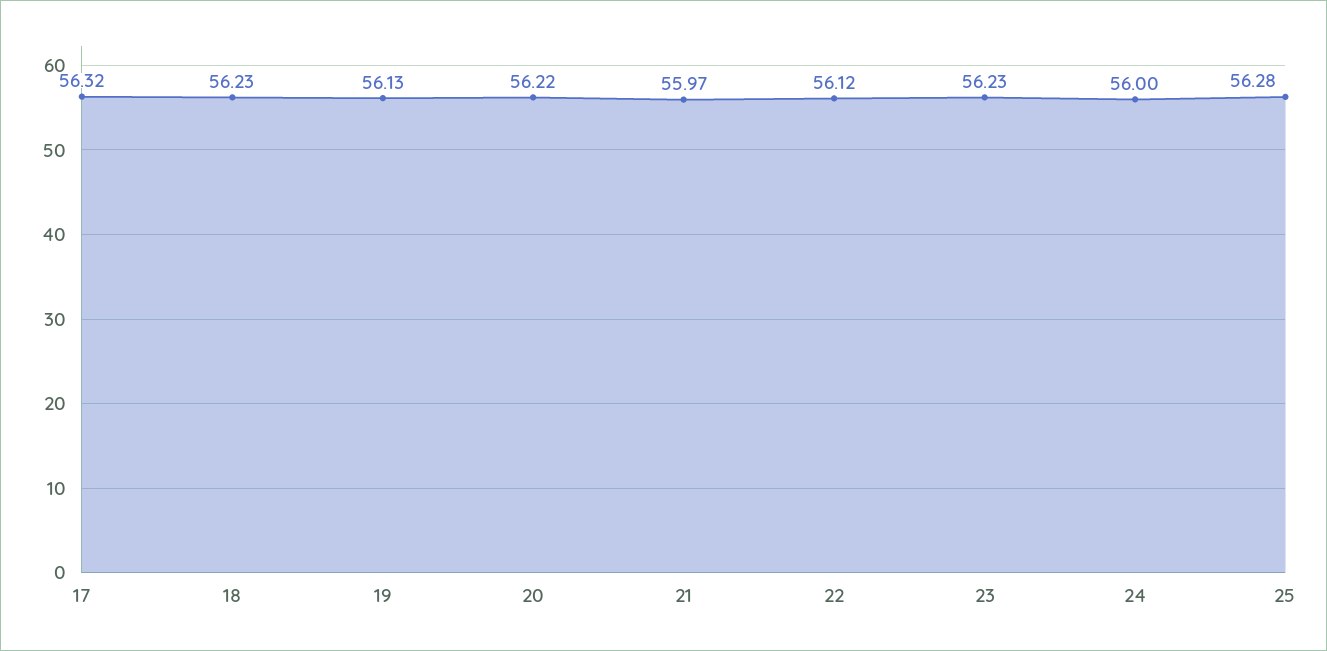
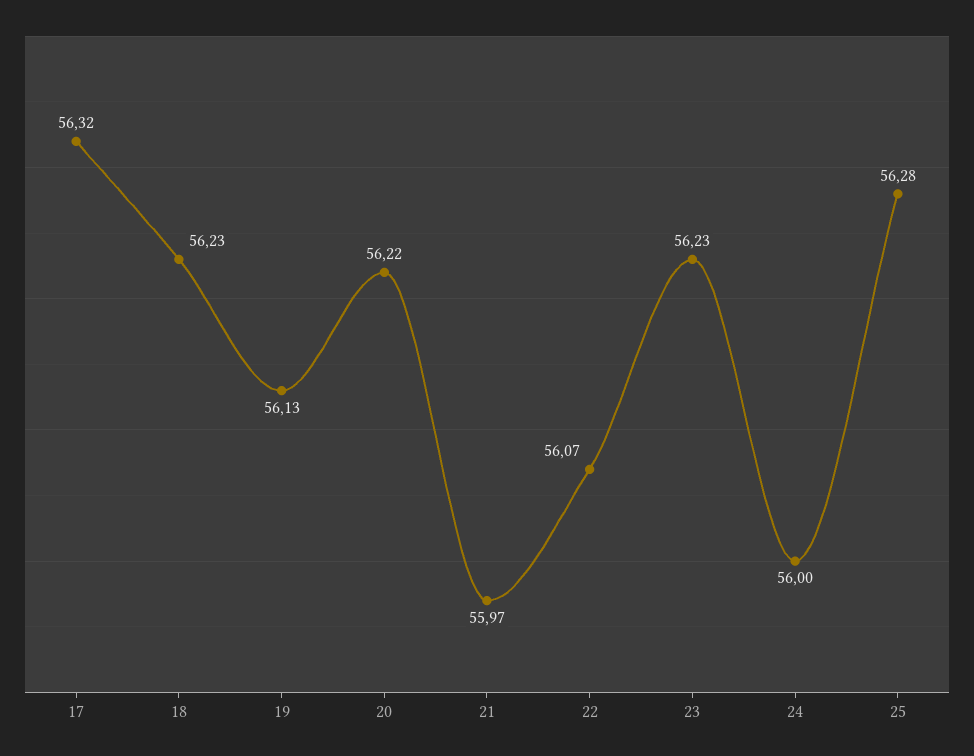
  {
    "17": 56.32,
    "18": 56.23,
    "19": 56.13,
    "20": 56.22,
    "21": 55.97,
-   "22": 56.12,
+   "22": 56.07,
    "23": 56.23,
    "24": 56,
    "25": 56.28
  }

